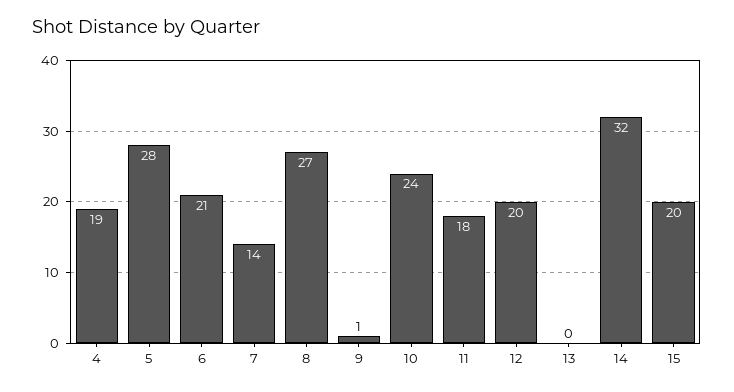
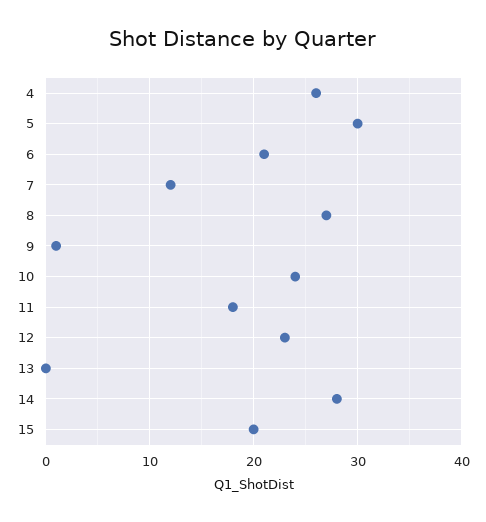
  {
-   "4": 19,
+   "4": 26,
-   "5": 28,
+   "5": 30,
    "6": 21,
-   "7": 14,
+   "7": 12,
    "8": 27,
    "9": 1,
    "10": 24,
    "11": 18,
-   "12": 20,
+   "12": 23,
    "13": 0,
-   "14": 32,
+   "14": 28,
    "15": 20
  }

